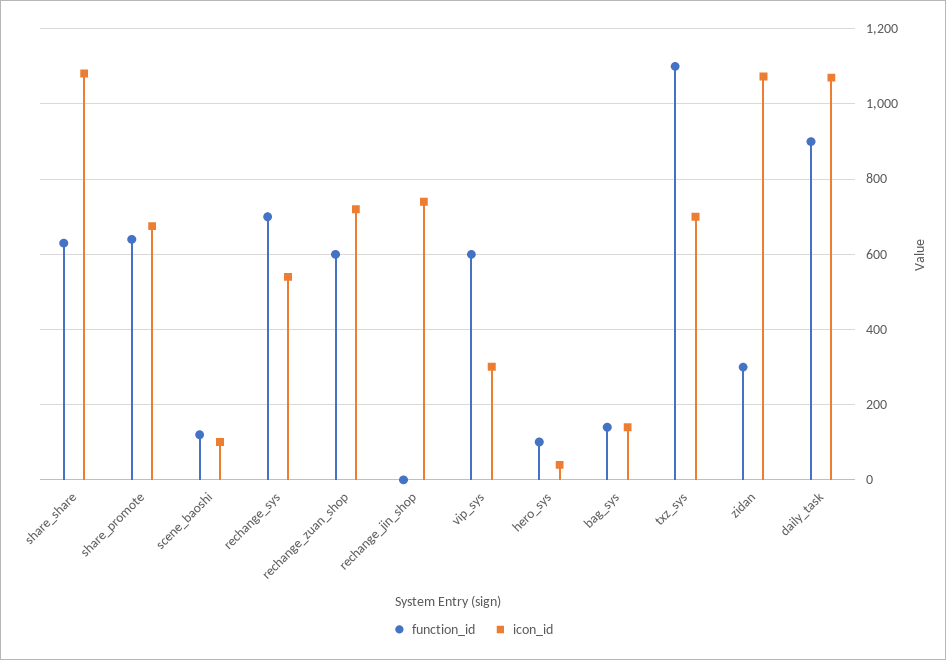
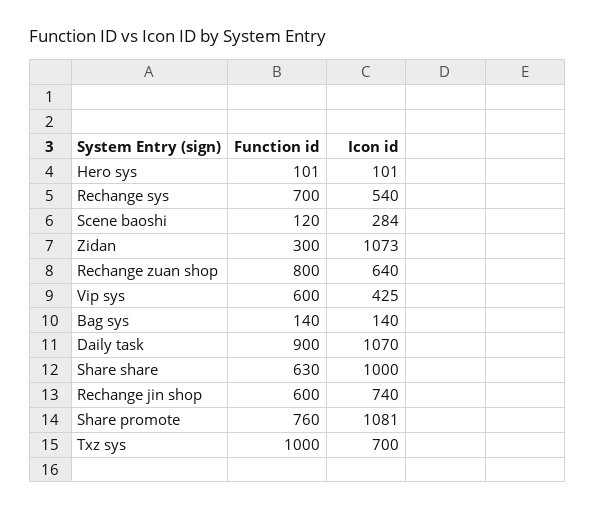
  {
    "function_id": {
      "share_share": 630,
-     "share_promote": 640,
+     "share_promote": 760,
      "scene_baoshi": 120,
      "rechange_sys": 700,
-     "rechange_zuan_shop": 600,
+     "rechange_zuan_shop": 800,
-     "rechange_jin_shop": 0,
+     "rechange_jin_shop": 600,
      "vip_sys": 600,
      "hero_sys": 101,
      "bag_sys": 140,
-     "txz_sys": 1100,
+     "txz_sys": 1000,
      "zidan": 300,
      "daily_task": 900
    },
    "icon_id": {
-     "share_share": 1080,
+     "share_share": 1000,
-     "share_promote": 680,
+     "share_promote": 1081,
-     "scene_baoshi": 100,
+     "scene_baoshi": 284,
      "rechange_sys": 540,
-     "rechange_zuan_shop": 720,
+     "rechange_zuan_shop": 640,
      "rechange_jin_shop": 740,
-     "vip_sys": 300,
+     "vip_sys": 425,
-     "hero_sys": 40,
+     "hero_sys": 101,
      "bag_sys": 140,
      "txz_sys": 700,
      "zidan": 1073,
      "daily_task": 1070
    }
  }

